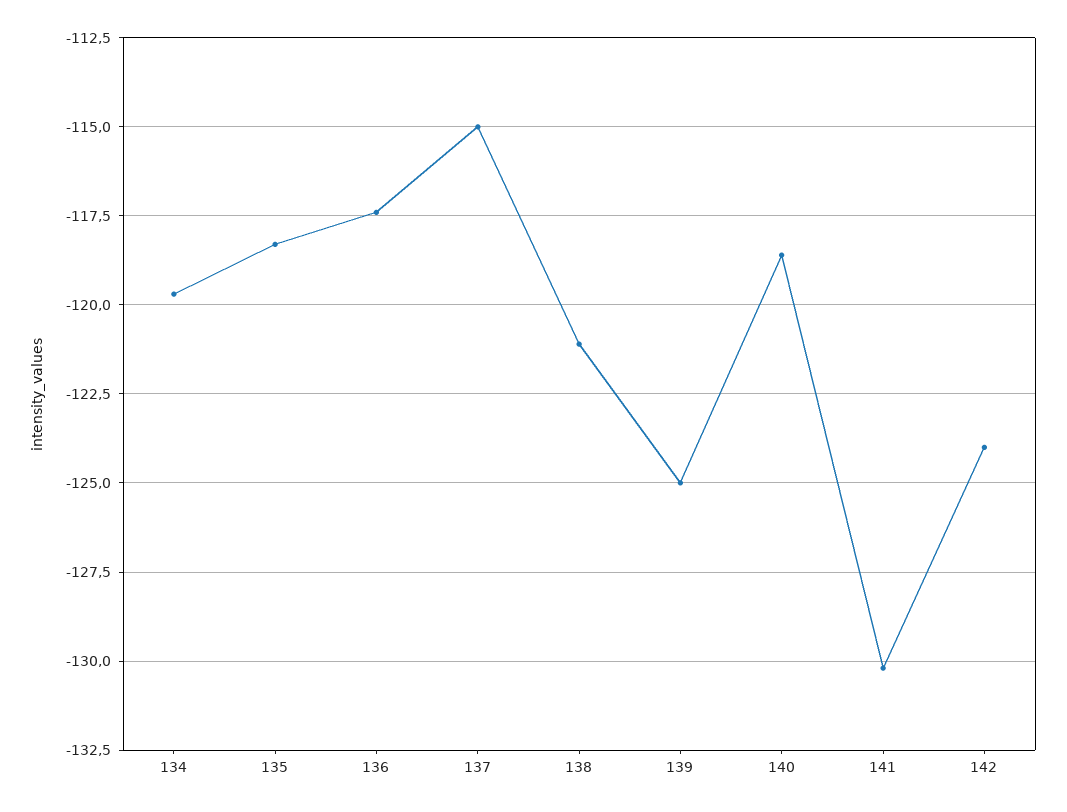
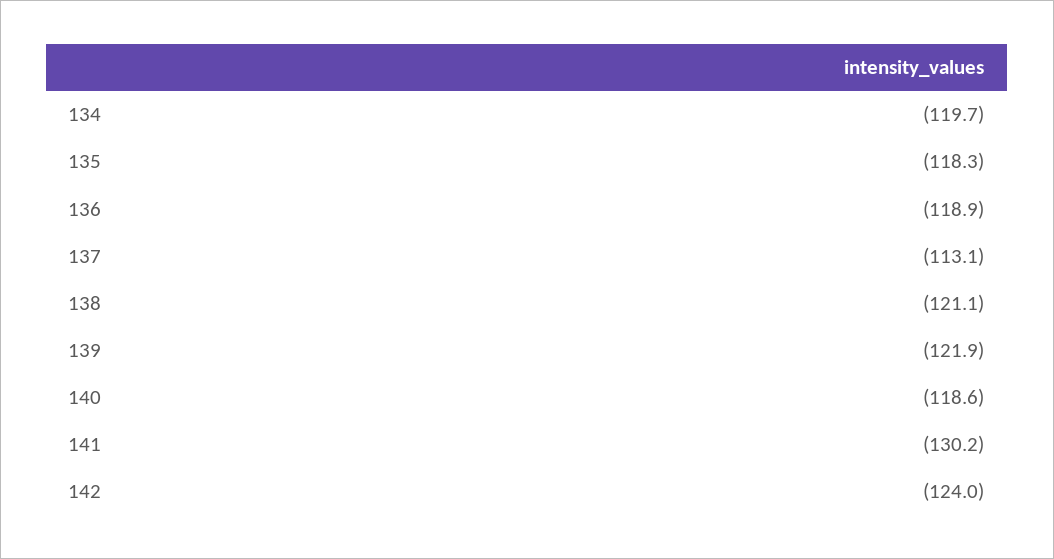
  {
    "134": -119.7,
    "135": -118.3,
-   "136": -117.5,
+   "136": -118.9,
-   "137": -115,
+   "137": -113.1,
    "138": -121.1,
-   "139": -125,
+   "139": -121.9,
    "140": -118.6,
    "141": -130.2,
    "142": -124
  }

